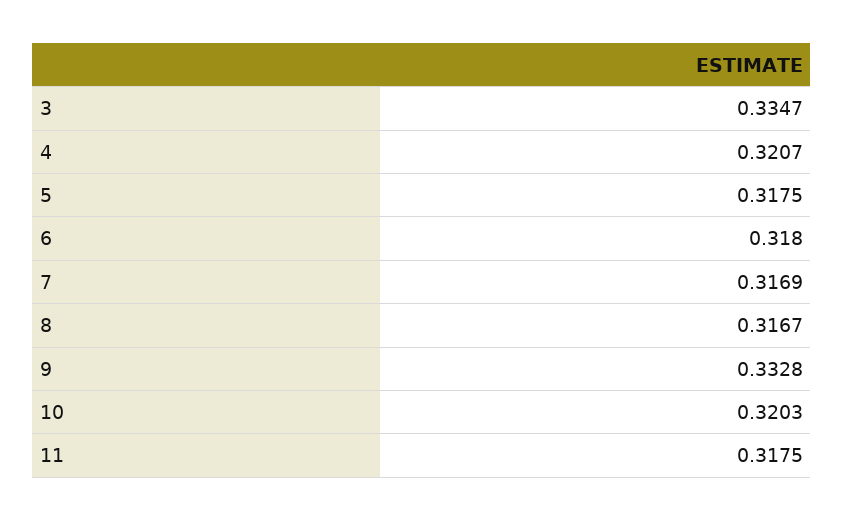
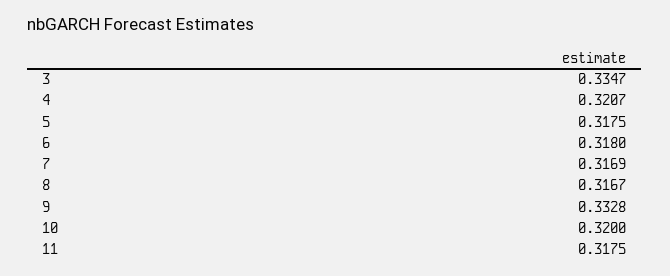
  {
    "3": 0.3347,
    "4": 0.3207,
    "5": 0.3175,
    "6": 0.318,
    "7": 0.3169,
    "8": 0.3167,
    "9": 0.3328,
-   "10": 0.3203,
+   "10": 0.32,
    "11": 0.3175
  }

